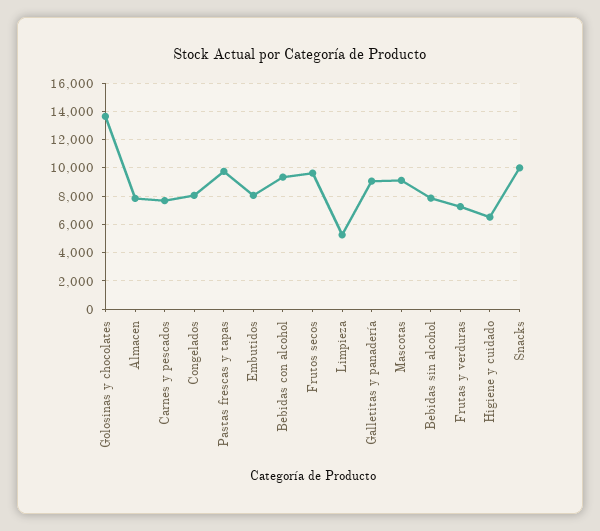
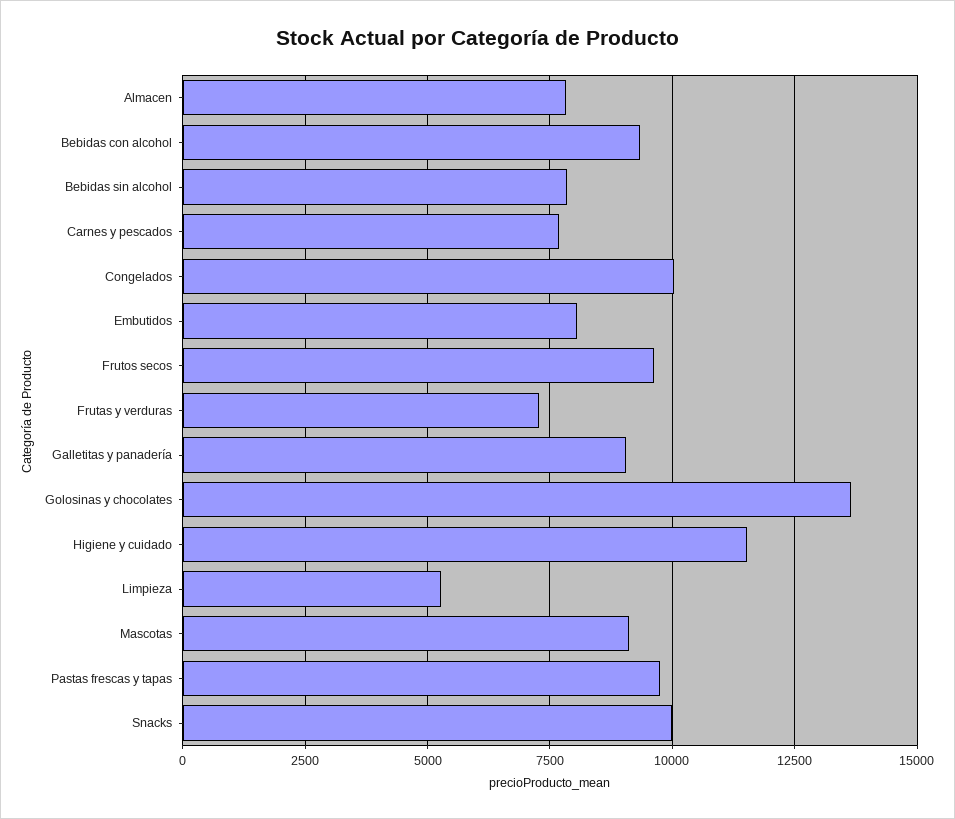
  {
    "Golosinas y chocolates": 13750,
    "Almacen": 7750,
    "Carnes y pescados": 7750,
-   "Congelados": 8000,
+   "Congelados": 10000,
    "Pastas frescas y tapas": 9750,
    "Embutidos": 8000,
    "Bebidas con alcohol": 9250,
    "Frutos secos": 9750,
    "Limpieza": 5250,
    "Galletitas y panadería": 9000,
    "Mascotas": 9000,
    "Bebidas sin alcohol": 7750,
    "Frutas y verduras": 7250,
-   "Higiene y cuidado": 6500,
+   "Higiene y cuidado": 11500,
    "Snacks": 10000
  }

